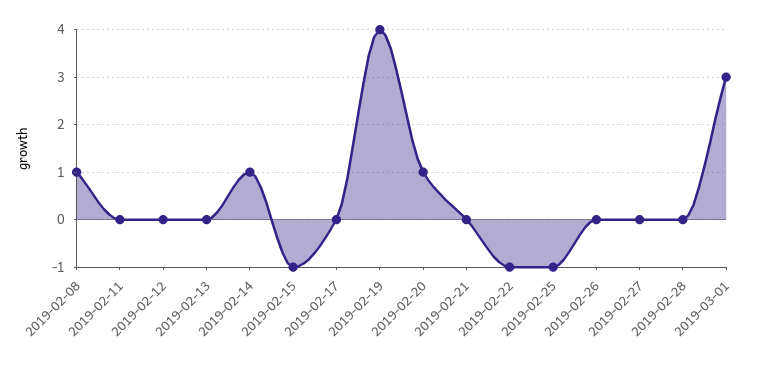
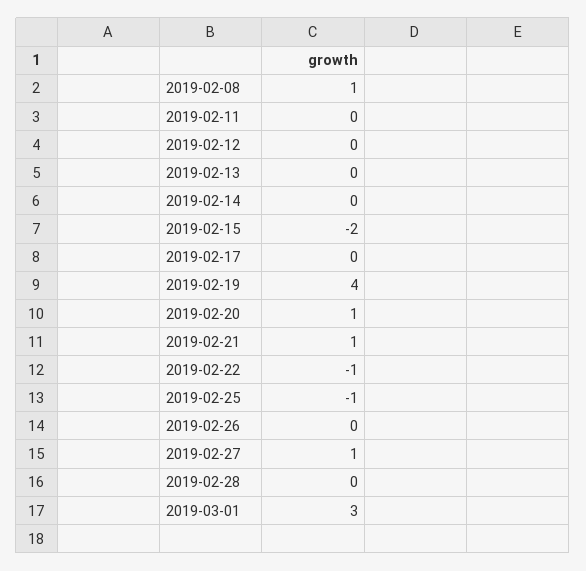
  {
    "2019-02-08": 1,
    "2019-02-11": 0,
    "2019-02-12": 0,
    "2019-02-13": 0,
-   "2019-02-14": 1,
+   "2019-02-14": 0,
-   "2019-02-15": -1,
+   "2019-02-15": -2,
    "2019-02-17": 0,
    "2019-02-19": 4,
    "2019-02-20": 1,
-   "2019-02-21": 0,
+   "2019-02-21": 1,
    "2019-02-22": -1,
    "2019-02-25": -1,
    "2019-02-26": 0,
-   "2019-02-27": 0,
+   "2019-02-27": 1,
    "2019-02-28": 0,
    "2019-03-01": 3
  }

